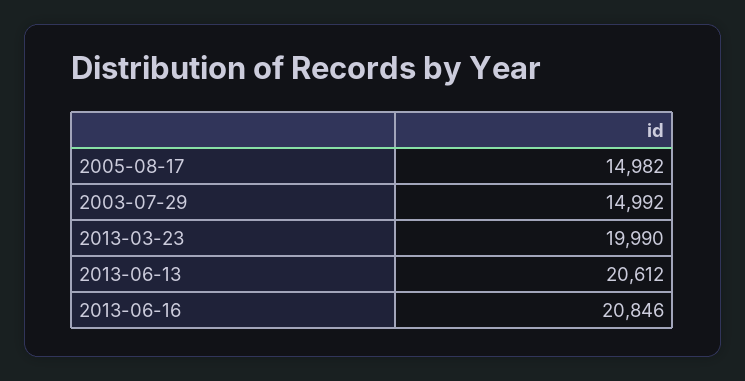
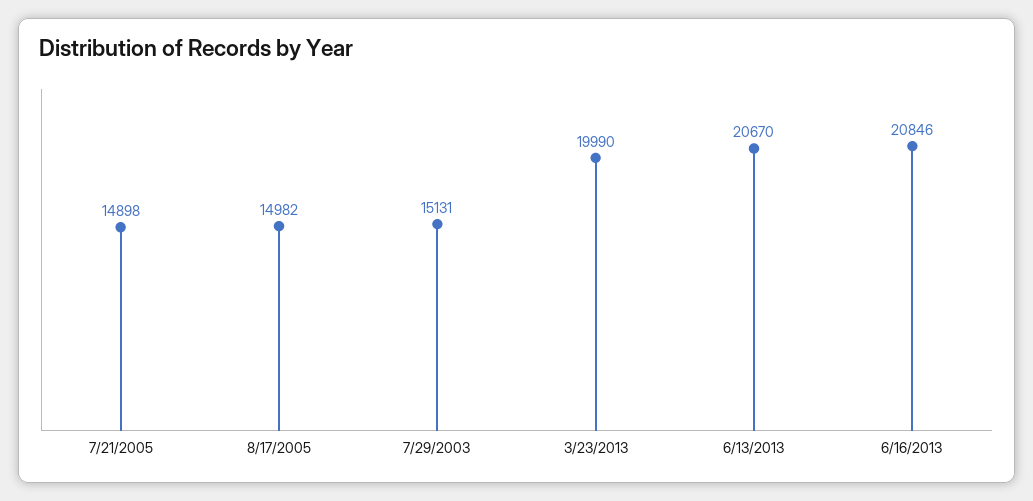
  {
    "2005-08-17": 14982,
-   "2003-07-29": 14992,
+   "2003-07-29": 15131,
    "2013-03-23": 19990,
-   "2013-06-13": 20612,
+   "2013-06-13": 20670,
-   "2013-06-16": 20846
+   "2013-06-16": 20846,
+   "7/21/2005": 14898
  }

